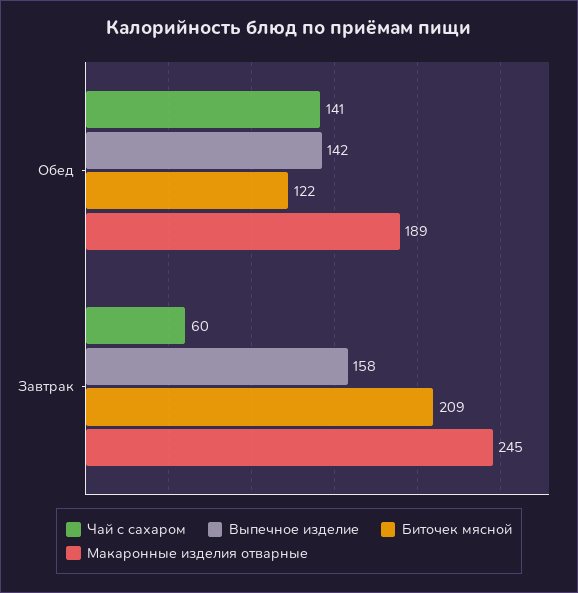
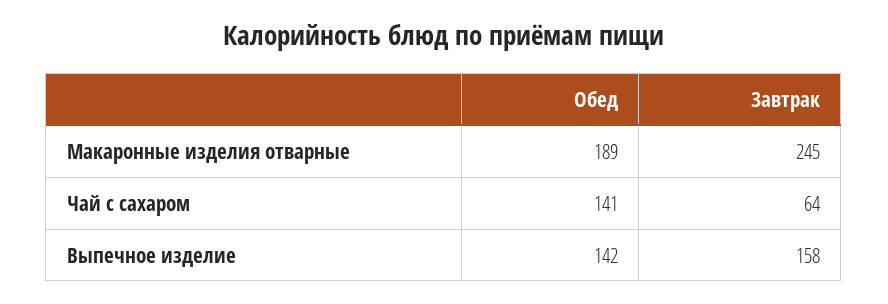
  {
    "Чай с сахаром": {
      "Обед": 141,
-     "Завтрак": 60
+     "Завтрак": 64
    },
    "Выпечное изделие": {
      "Обед": 142,
      "Завтрак": 158
    },
-   "Биточек мясной": {
-     "Обед": 122,
-     "Завтрак": 209
-   },
    "Макаронные изделия отварные": {
      "Обед": 189,
      "Завтрак": 245
    }
  }

